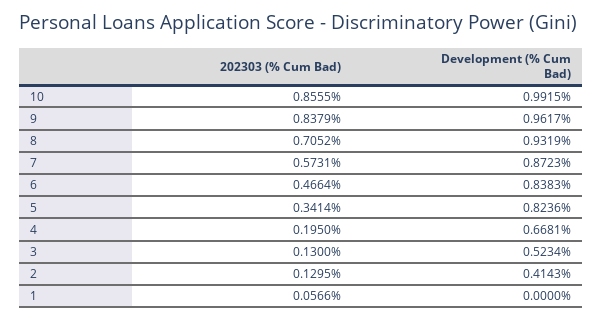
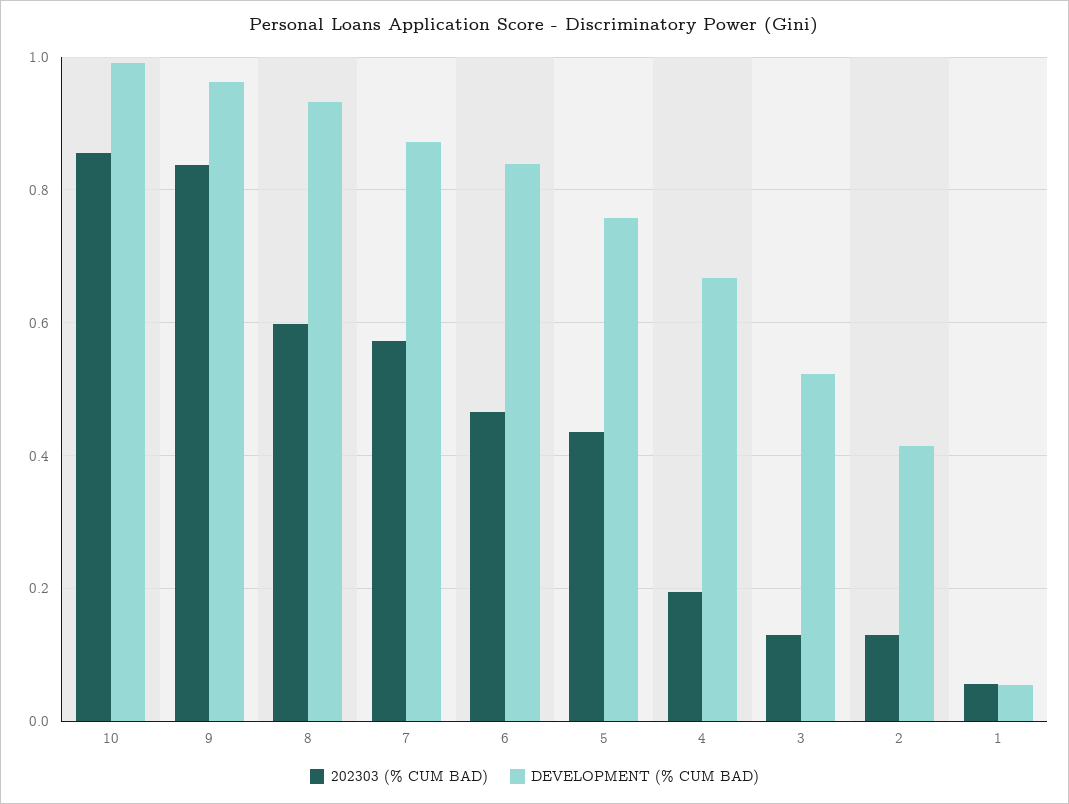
  {
    "202303 (% Cum Bad)": {
      "10": 0.8555,
      "9": 0.8379,
-     "8": 0.7052,
+     "8": 0.6,
      "7": 0.5731,
      "6": 0.4664,
-     "5": 0.3414,
+     "5": 0.44,
      "4": 0.195,
      "3": 0.13,
      "2": 0.1295,
      "1": 0.0566
    },
    "Development (% Cum Bad)": {
      "10": 0.9915,
      "9": 0.9617,
      "8": 0.9319,
      "7": 0.8723,
      "6": 0.8383,
-     "5": 0.8236,
+     "5": 0.76,
      "4": 0.6681,
      "3": 0.5234,
      "2": 0.4143,
-     "1": 0
+     "1": 0.06
    }
  }

